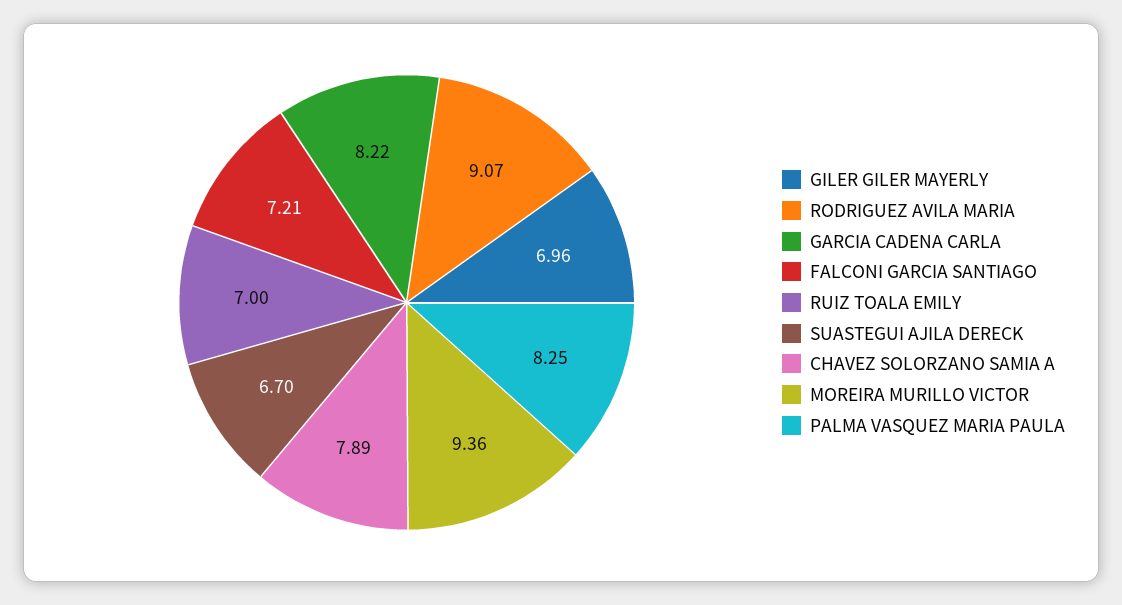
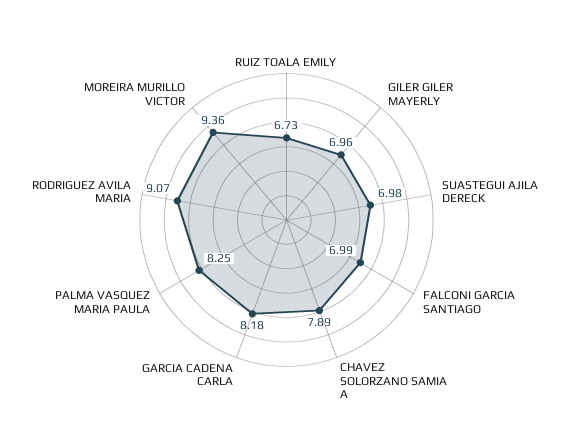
  {
    "GILER GILER MAYERLY": 6.96,
    "RODRIGUEZ AVILA MARIA": 9.07,
-   "GARCIA CADENA CARLA": 8.22,
+   "GARCIA CADENA CARLA": 8.18,
-   "FALCONI GARCIA SANTIAGO": 7.21,
+   "FALCONI GARCIA SANTIAGO": 6.99,
-   "RUIZ TOALA EMILY": 7,
+   "RUIZ TOALA EMILY": 6.73,
-   "SUASTEGUI AJILA DERECK": 6.7,
+   "SUASTEGUI AJILA DERECK": 6.98,
    "CHAVEZ SOLORZANO SAMIA A": 7.89,
    "MOREIRA MURILLO VICTOR": 9.36,
    "PALMA VASQUEZ MARIA PAULA": 8.25
  }

